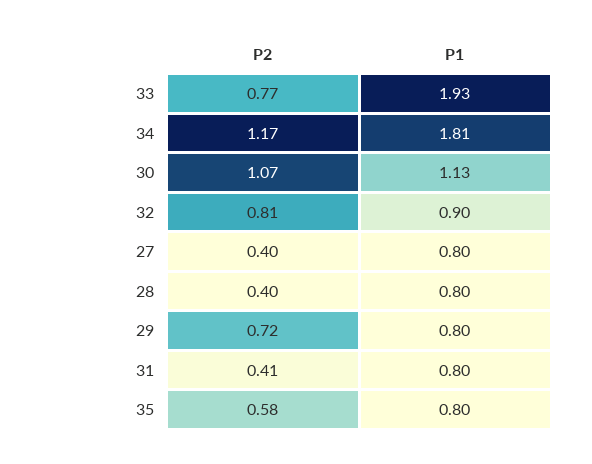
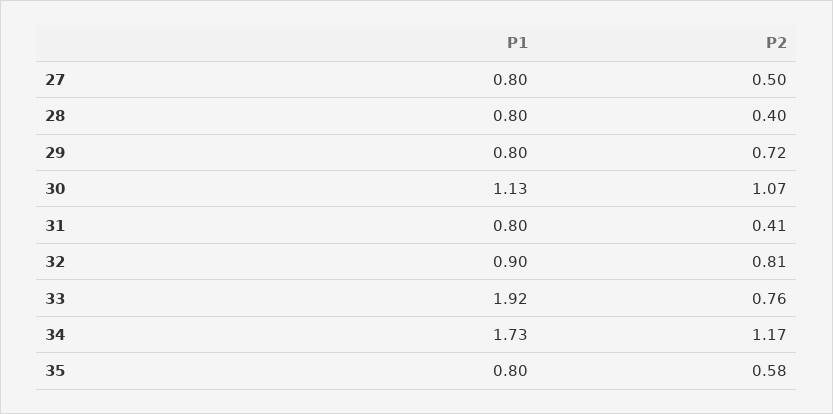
  {
    "P2": {
-     "33": 0.77,
+     "33": 0.76,
      "34": 1.17,
      "30": 1.07,
      "32": 0.81,
-     "27": 0.4,
+     "27": 0.5,
      "28": 0.4,
      "29": 0.72,
      "31": 0.41,
      "35": 0.58
    },
    "P1": {
-     "33": 1.93,
+     "33": 1.92,
-     "34": 1.81,
+     "34": 1.73,
      "30": 1.13,
      "32": 0.9,
      "27": 0.8,
      "28": 0.8,
      "29": 0.8,
      "31": 0.8,
      "35": 0.8
    }
  }

